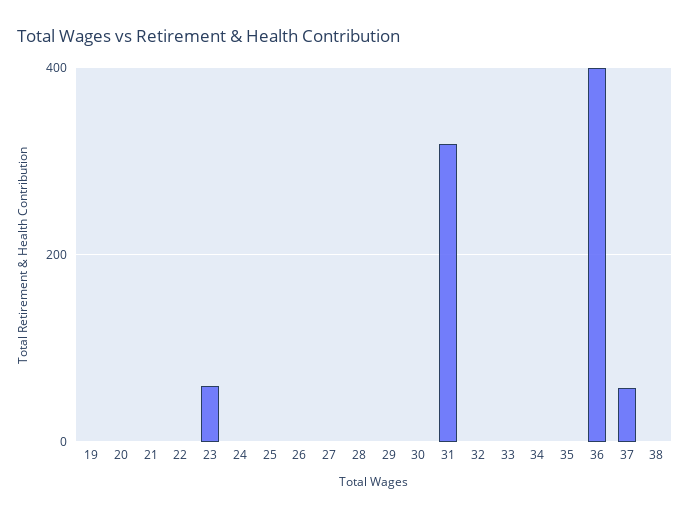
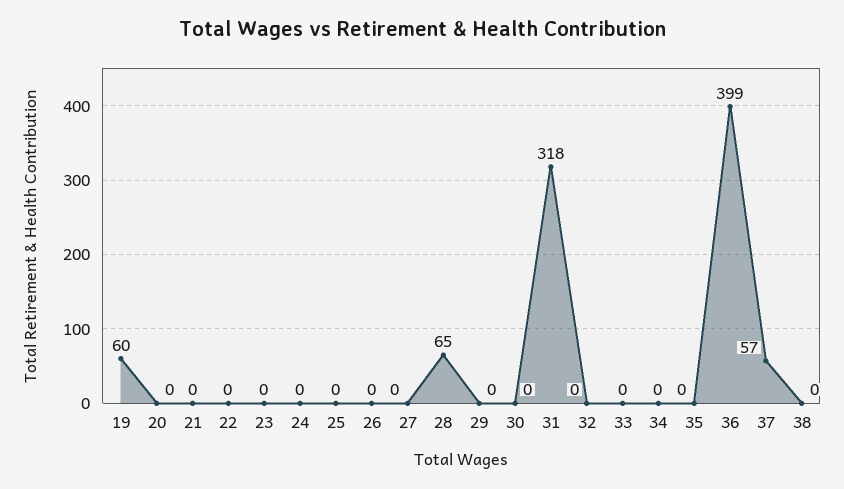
  {
-   "19": 0,
+   "19": 60,
    "20": 0,
    "21": 0,
    "22": 0,
-   "23": 60,
+   "23": 0,
    "24": 0,
    "25": 0,
    "26": 0,
    "27": 0,
-   "28": 0,
+   "28": 65,
    "29": 0,
    "30": 0,
    "31": 318,
    "32": 0,
    "33": 0,
    "34": 0,
    "35": 0,
    "36": 399,
    "37": 57,
    "38": 0
  }

